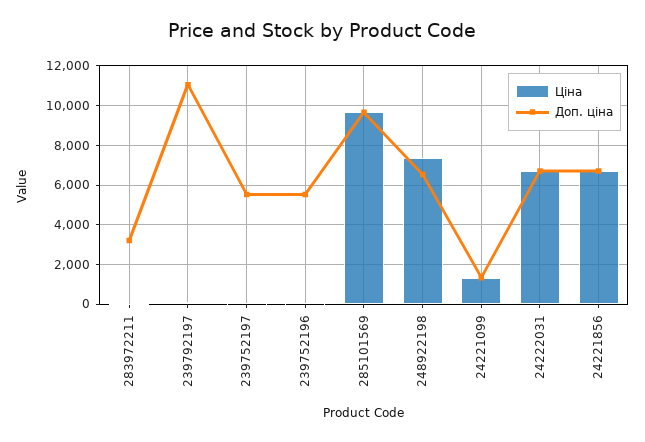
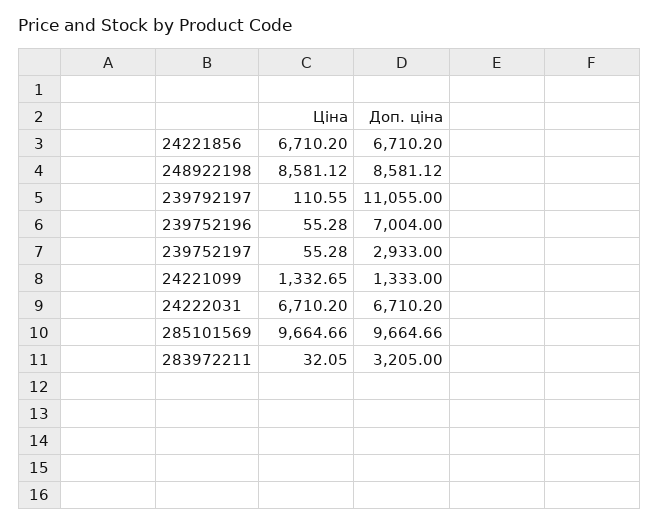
  {
    "Ціна": {
      "283972211": 32.05,
      "239792197": 110.55,
      "239752197": 55.28,
      "239752196": 55.28,
      "285101569": 9664.66,
-     "248922198": 7500,
+     "248922198": 8581.12,
      "24221099": 1332.65,
      "24222031": 6710.2,
      "24221856": 6710.2
    },
    "Доп. ціна": {
      "283972211": 3205,
      "239792197": 11055,
-     "239752197": 5500,
+     "239752197": 2933,
-     "239752196": 5500,
+     "239752196": 7004,
      "285101569": 9664.66,
-     "248922198": 6500,
+     "248922198": 8581.12,
      "24221099": 1333,
      "24222031": 6710.2,
      "24221856": 6710.2
    }
  }

